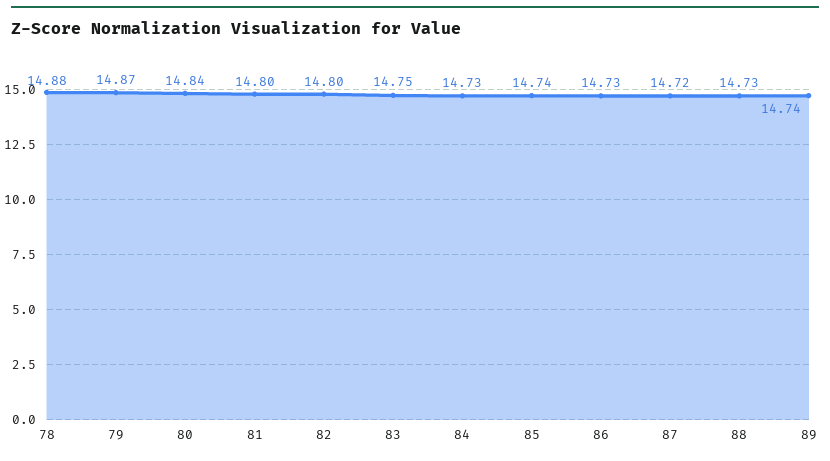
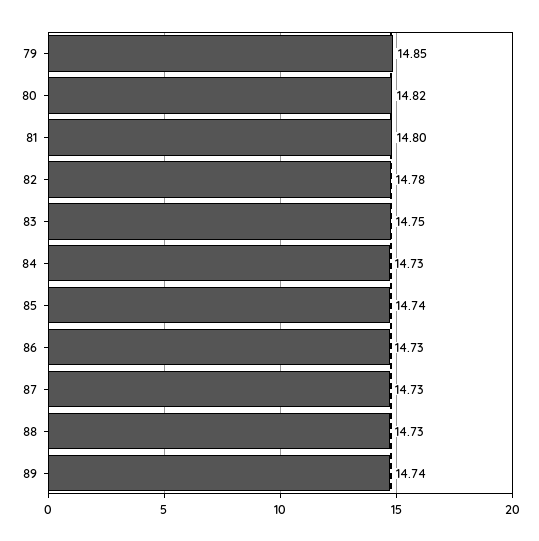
  {
-   "78": 14.88,
-   "79": 14.87,
+   "79": 14.85,
-   "80": 14.84,
+   "80": 14.82,
    "81": 14.8,
-   "82": 14.8,
+   "82": 14.78,
    "83": 14.75,
    "84": 14.73,
    "85": 14.74,
    "86": 14.73,
-   "87": 14.72,
+   "87": 14.73,
    "88": 14.73,
    "89": 14.74
  }

